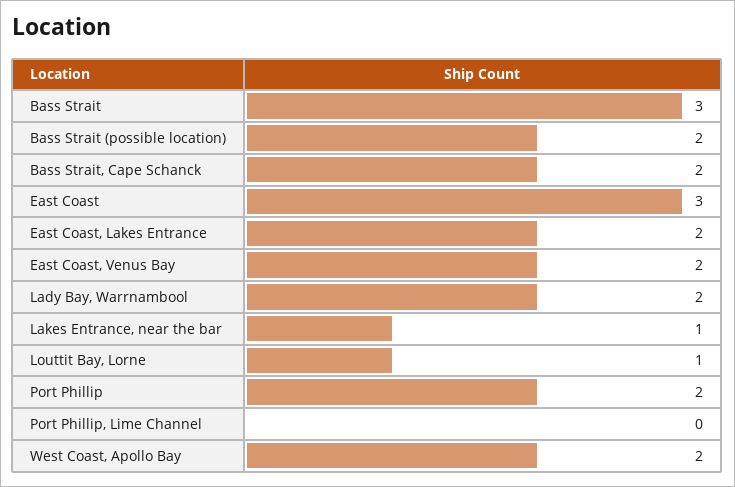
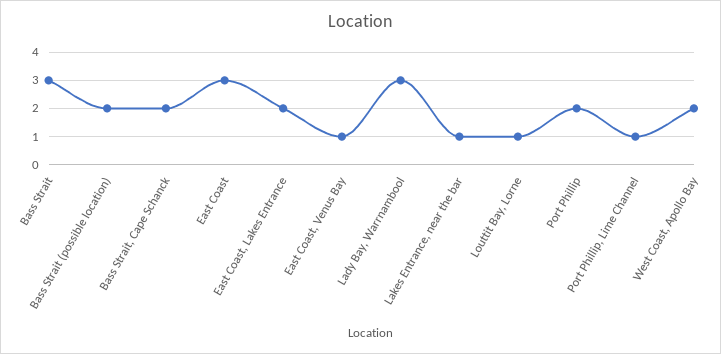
  {
    "Bass Strait": 3,
    "Bass Strait (possible location)": 2,
    "Bass Strait, Cape Schanck": 2,
    "East Coast": 3,
    "East Coast, Lakes Entrance": 2,
-   "East Coast, Venus Bay": 2,
+   "East Coast, Venus Bay": 1,
-   "Lady Bay, Warrnambool": 2,
+   "Lady Bay, Warrnambool": 3,
    "Lakes Entrance, near the bar": 1,
    "Louttit Bay, Lorne": 1,
    "Port Phillip": 2,
-   "Port Phillip, Lime Channel": 0,
+   "Port Phillip, Lime Channel": 1,
    "West Coast, Apollo Bay": 2
  }

